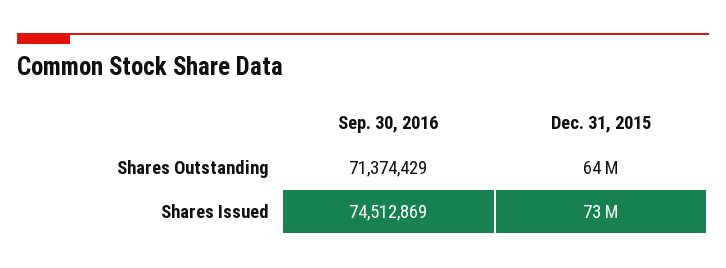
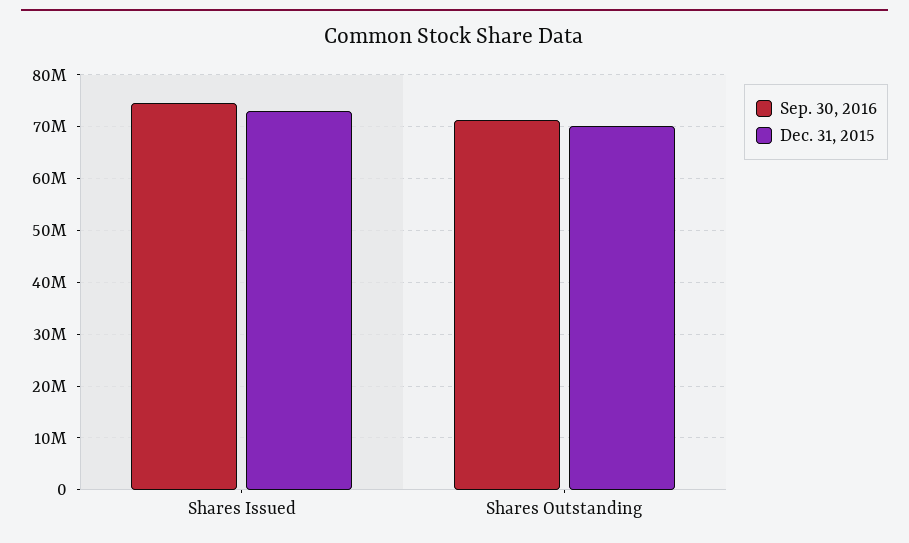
  {
    "Sep. 30, 2016": {
      "Shares Outstanding": 71374429,
      "Shares Issued": 74512869
    },
    "Dec. 31, 2015": {
-     "Shares Outstanding": 64000000,
+     "Shares Outstanding": 70000000,
      "Shares Issued": 73000000
    }
  }

